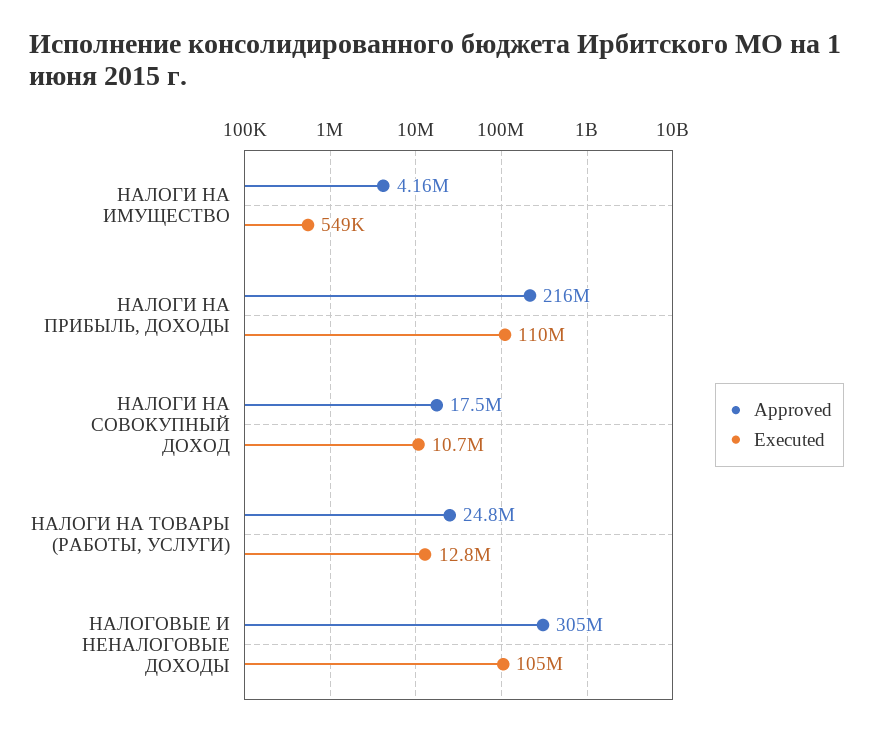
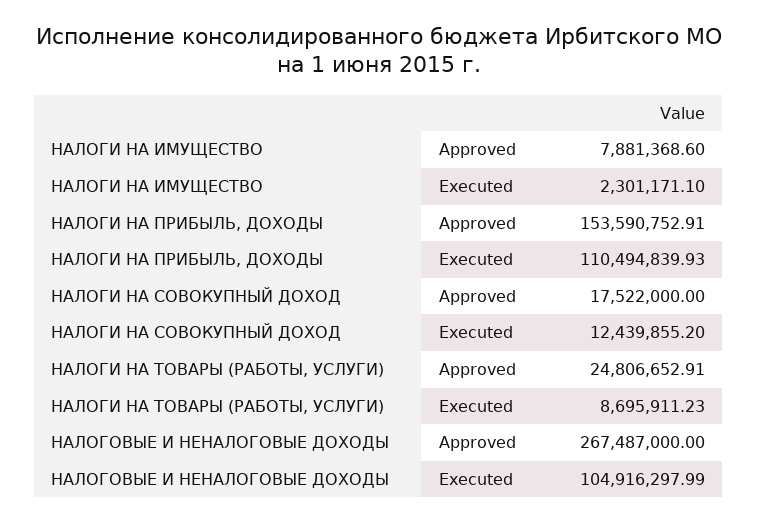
  {
    "Approved": {
-     "НАЛОГИ НА ИМУЩЕСТВО": 4160000,
+     "НАЛОГИ НА ИМУЩЕСТВО": 7881368.6,
-     "НАЛОГИ НА ПРИБЫЛЬ, ДОХОДЫ": 216000000,
+     "НАЛОГИ НА ПРИБЫЛЬ, ДОХОДЫ": 153590752.91,
      "НАЛОГИ НА СОВОКУПНЫЙ ДОХОД": 17522000,
      "НАЛОГИ НА ТОВАРЫ (РАБОТЫ, УСЛУГИ)": 24806652.91,
-     "НАЛОГОВЫЕ И НЕНАЛОГОВЫЕ ДОХОДЫ": 305000000
+     "НАЛОГОВЫЕ И НЕНАЛОГОВЫЕ ДОХОДЫ": 267487000
    },
    "Executed": {
-     "НАЛОГИ НА ИМУЩЕСТВО": 549000,
+     "НАЛОГИ НА ИМУЩЕСТВО": 2301171.1,
      "НАЛОГИ НА ПРИБЫЛЬ, ДОХОДЫ": 110494839.93,
-     "НАЛОГИ НА СОВОКУПНЫЙ ДОХОД": 10700000,
+     "НАЛОГИ НА СОВОКУПНЫЙ ДОХОД": 12439855.2,
-     "НАЛОГИ НА ТОВАРЫ (РАБОТЫ, УСЛУГИ)": 12800000,
+     "НАЛОГИ НА ТОВАРЫ (РАБОТЫ, УСЛУГИ)": 8695911.23,
      "НАЛОГОВЫЕ И НЕНАЛОГОВЫЕ ДОХОДЫ": 104916297.99
    }
  }

